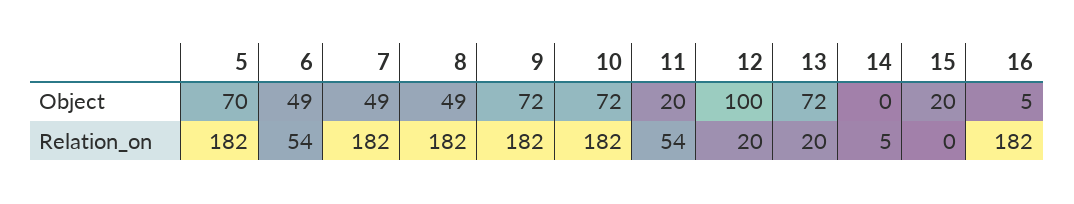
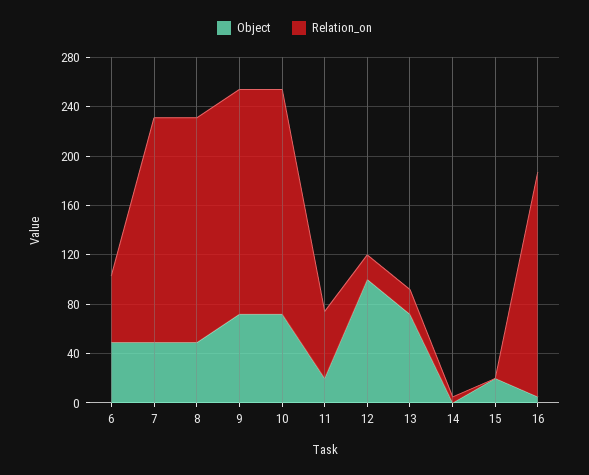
  {
    "Object": {
-     "5": 70,
      "6": 49,
      "7": 49,
      "8": 49,
      "9": 72,
      "10": 72,
      "11": 20,
      "12": 100,
      "13": 72,
      "14": 0,
      "15": 20,
      "16": 5
    },
    "Relation_on": {
-     "5": 182,
      "6": 54,
      "7": 182,
      "8": 182,
      "9": 182,
      "10": 182,
      "11": 54,
      "12": 20,
      "13": 20,
      "14": 5,
      "15": 0,
      "16": 182
    }
  }

